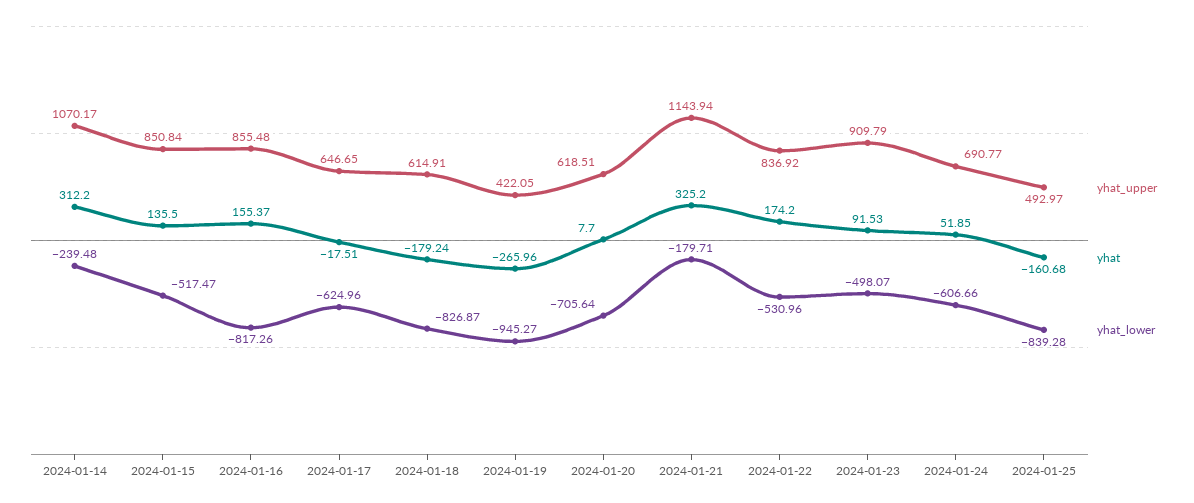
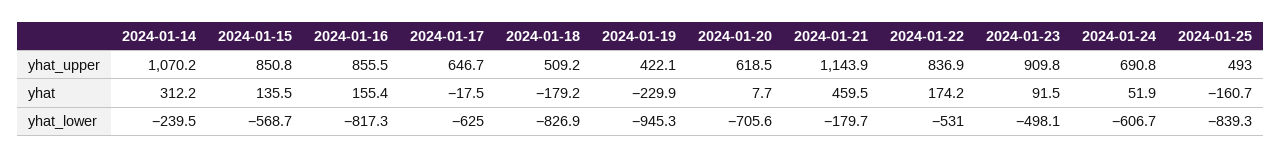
  {
    "yhat_upper": {
      "2024-01-14": 1070.17,
      "2024-01-15": 850.84,
      "2024-01-16": 855.48,
      "2024-01-17": 646.65,
-     "2024-01-18": 614.91,
+     "2024-01-18": 509.2,
      "2024-01-19": 422.05,
      "2024-01-20": 618.51,
      "2024-01-21": 1143.94,
      "2024-01-22": 836.92,
      "2024-01-23": 909.79,
      "2024-01-24": 690.77,
      "2024-01-25": 492.97
    },
    "yhat": {
      "2024-01-14": 312.2,
      "2024-01-15": 135.5,
      "2024-01-16": 155.37,
      "2024-01-17": -17.51,
      "2024-01-18": -179.24,
-     "2024-01-19": -265.96,
+     "2024-01-19": -229.9,
      "2024-01-20": 7.7,
-     "2024-01-21": 325.2,
+     "2024-01-21": 459.5,
      "2024-01-22": 174.2,
      "2024-01-23": 91.53,
      "2024-01-24": 51.85,
      "2024-01-25": -160.68
    },
    "yhat_lower": {
      "2024-01-14": -239.48,
-     "2024-01-15": -517.47,
+     "2024-01-15": -568.7,
      "2024-01-16": -817.26,
      "2024-01-17": -624.96,
      "2024-01-18": -826.87,
      "2024-01-19": -945.27,
      "2024-01-20": -705.64,
      "2024-01-21": -179.71,
      "2024-01-22": -530.96,
      "2024-01-23": -498.07,
      "2024-01-24": -606.66,
      "2024-01-25": -839.28
    }
  }

